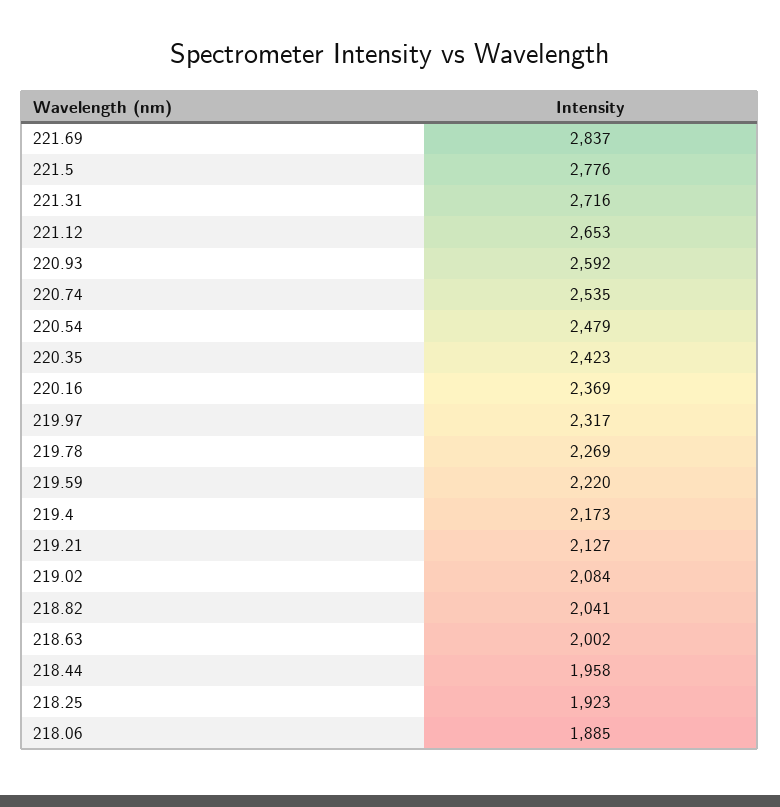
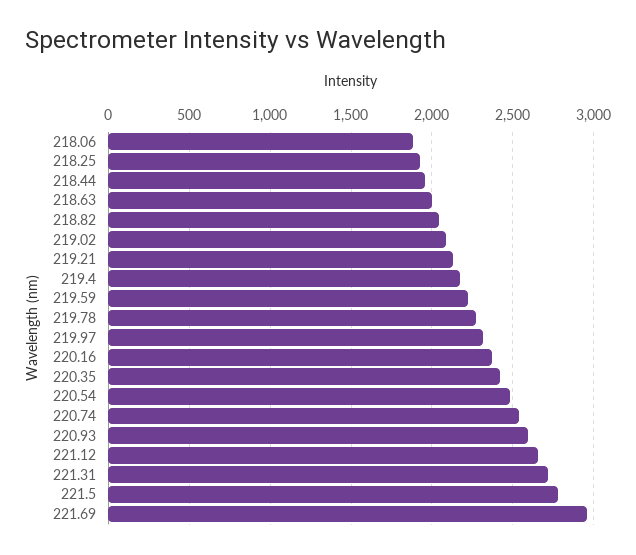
  {
-   "221.69": 2837,
+   "221.69": 2950,
    "221.5": 2776,
    "221.31": 2716,
    "221.12": 2653,
    "220.93": 2592,
    "220.74": 2535,
    "220.54": 2479,
    "220.35": 2423,
    "220.16": 2369,
    "219.97": 2317,
    "219.78": 2269,
    "219.59": 2220,
    "219.4": 2173,
    "219.21": 2127,
    "219.02": 2084,
    "218.82": 2041,
    "218.63": 2002,
    "218.44": 1958,
    "218.25": 1923,
    "218.06": 1885
  }

